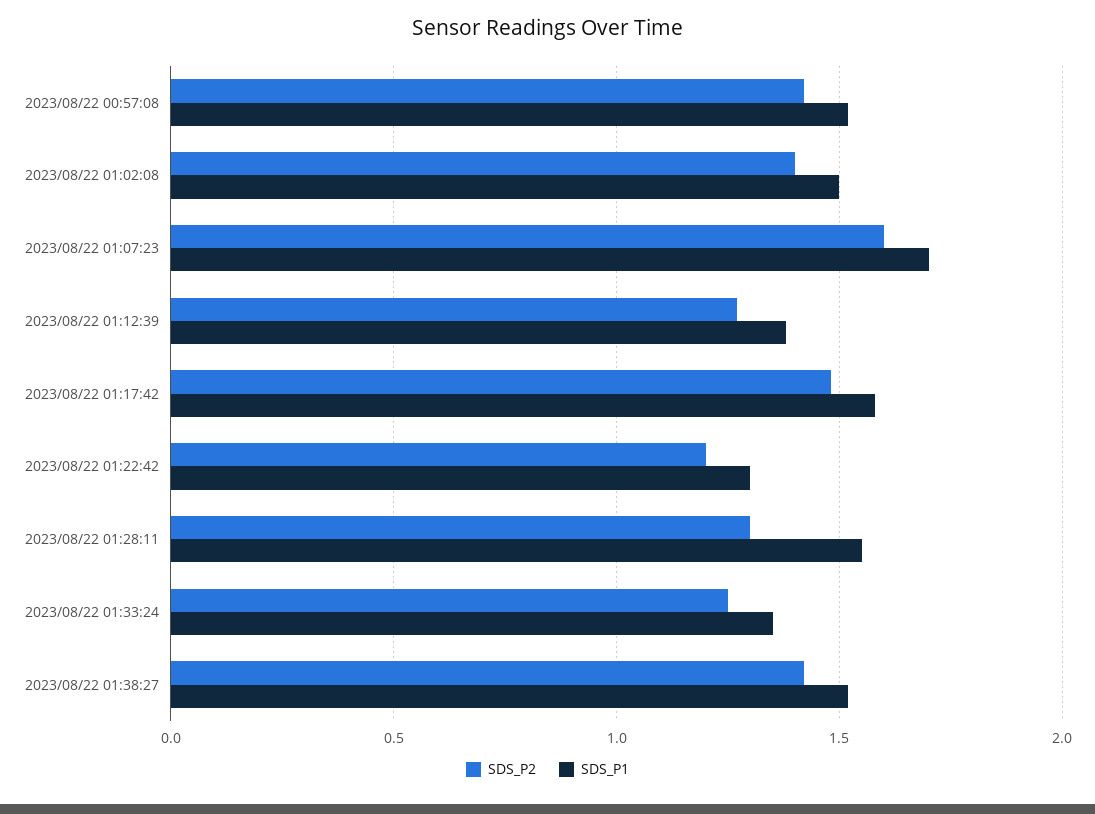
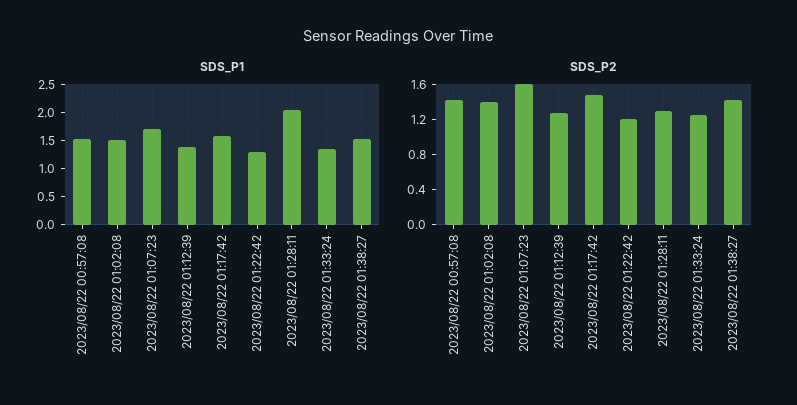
  {
    "SDS_P2": {
      "2023/08/22 00:57:08": 1.4,
      "2023/08/22 01:02:08": 1.4,
      "2023/08/22 01:07:23": 1.6,
      "2023/08/22 01:12:39": 1.25,
      "2023/08/22 01:17:42": 1.5,
      "2023/08/22 01:22:42": 1.2,
      "2023/08/22 01:28:11": 1.3,
      "2023/08/22 01:33:24": 1.25,
      "2023/08/22 01:38:27": 1.4
    },
    "SDS_P1": {
      "2023/08/22 00:57:08": 1.5,
      "2023/08/22 01:02:08": 1.5,
      "2023/08/22 01:07:23": 1.7,
      "2023/08/22 01:12:39": 1.4,
      "2023/08/22 01:17:42": 1.6,
      "2023/08/22 01:22:42": 1.3,
-     "2023/08/22 01:28:11": 1.55,
+     "2023/08/22 01:28:11": 2,
      "2023/08/22 01:33:24": 1.35,
      "2023/08/22 01:38:27": 1.5
    }
  }

